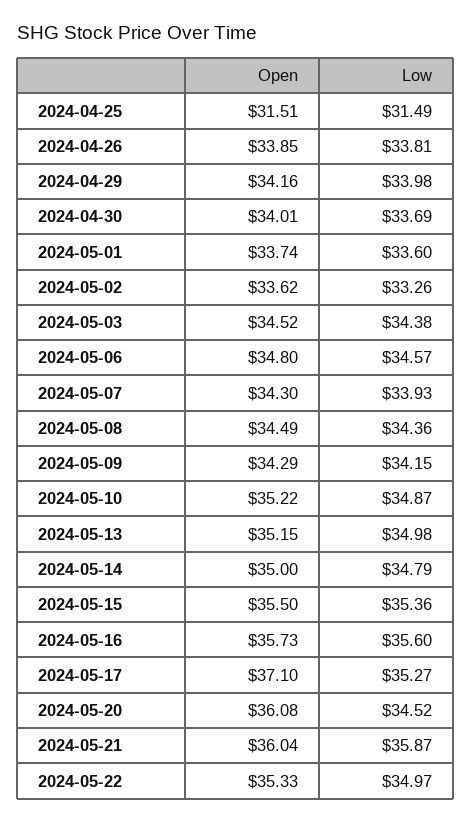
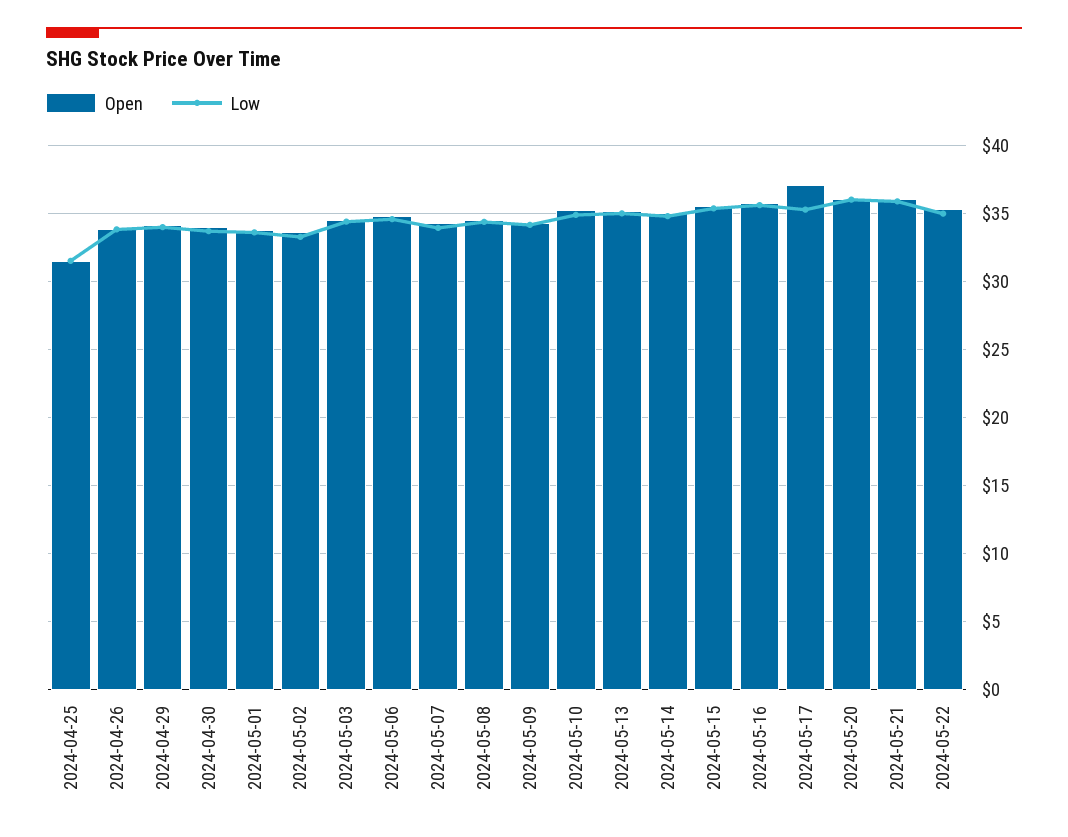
  {
    "Open": {
      "2024-04-25": 31.51,
      "2024-04-26": 33.85,
      "2024-04-29": 34.16,
      "2024-04-30": 34.01,
      "2024-05-01": 33.74,
      "2024-05-02": 33.62,
      "2024-05-03": 34.52,
      "2024-05-06": 34.8,
      "2024-05-07": 34.3,
      "2024-05-08": 34.49,
      "2024-05-09": 34.29,
      "2024-05-10": 35.22,
      "2024-05-13": 35.15,
      "2024-05-14": 35,
      "2024-05-15": 35.5,
      "2024-05-16": 35.73,
      "2024-05-17": 37.1,
      "2024-05-20": 36.08,
      "2024-05-21": 36.04,
      "2024-05-22": 35.33
    },
    "Low": {
      "2024-04-25": 31.49,
      "2024-04-26": 33.81,
      "2024-04-29": 33.98,
      "2024-04-30": 33.69,
      "2024-05-01": 33.6,
      "2024-05-02": 33.26,
      "2024-05-03": 34.38,
      "2024-05-06": 34.57,
      "2024-05-07": 33.93,
      "2024-05-08": 34.36,
      "2024-05-09": 34.15,
      "2024-05-10": 34.87,
      "2024-05-13": 34.98,
      "2024-05-14": 34.79,
      "2024-05-15": 35.36,
      "2024-05-16": 35.6,
      "2024-05-17": 35.27,
-     "2024-05-20": 34.52,
+     "2024-05-20": 36,
      "2024-05-21": 35.87,
      "2024-05-22": 34.97
    }
  }

